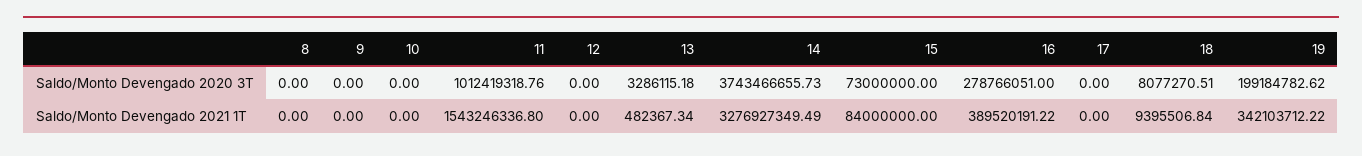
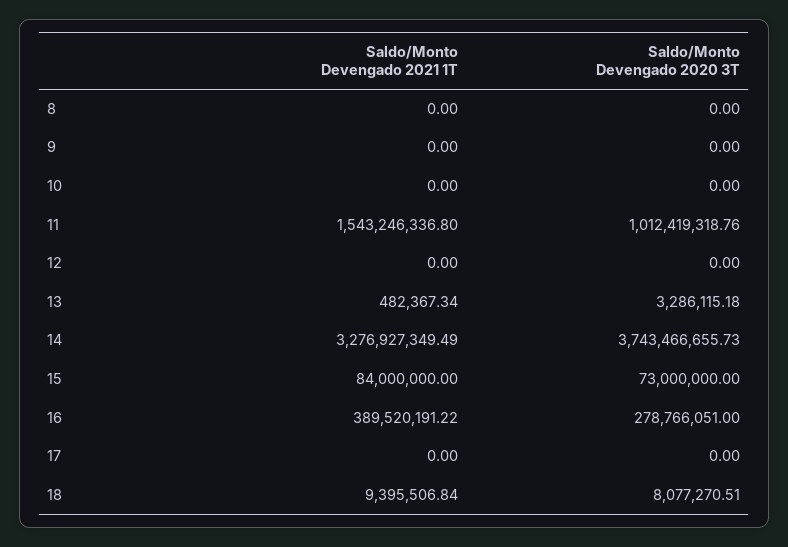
  {
    "8": {
      "Saldo/Monto Devengado 2020 3T": 0,
      "Saldo/Monto Devengado 2021 1T": 0
    },
    "9": {
      "Saldo/Monto Devengado 2020 3T": 0,
      "Saldo/Monto Devengado 2021 1T": 0
    },
    "10": {
      "Saldo/Monto Devengado 2020 3T": 0,
      "Saldo/Monto Devengado 2021 1T": 0
    },
    "11": {
      "Saldo/Monto Devengado 2020 3T": 1012419318.76,
      "Saldo/Monto Devengado 2021 1T": 1543246336.8
    },
    "12": {
      "Saldo/Monto Devengado 2020 3T": 0,
      "Saldo/Monto Devengado 2021 1T": 0
    },
    "13": {
      "Saldo/Monto Devengado 2020 3T": 3286115.18,
      "Saldo/Monto Devengado 2021 1T": 482367.34
    },
    "14": {
      "Saldo/Monto Devengado 2020 3T": 3743466655.73,
      "Saldo/Monto Devengado 2021 1T": 3276927349.49
    },
    "15": {
      "Saldo/Monto Devengado 2020 3T": 73000000,
      "Saldo/Monto Devengado 2021 1T": 84000000
    },
    "16": {
      "Saldo/Monto Devengado 2020 3T": 278766051,
      "Saldo/Monto Devengado 2021 1T": 389520191.22
    },
    "17": {
      "Saldo/Monto Devengado 2020 3T": 0,
      "Saldo/Monto Devengado 2021 1T": 0
    },
    "18": {
      "Saldo/Monto Devengado 2020 3T": 8077270.51,
      "Saldo/Monto Devengado 2021 1T": 9395506.84
-   },
+   }
-   "19": {
-     "Saldo/Monto Devengado 2020 3T": 199184782.62,
-     "Saldo/Monto Devengado 2021 1T": 342103712.22
-   }
  }

